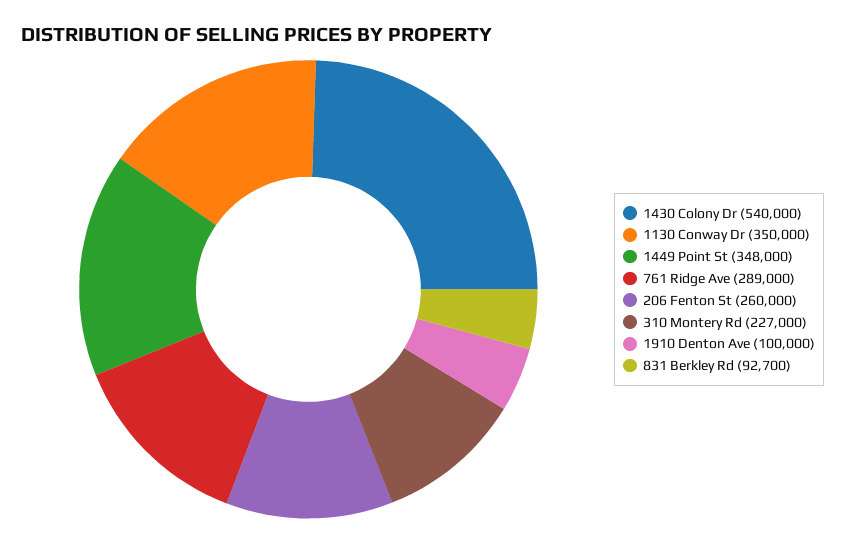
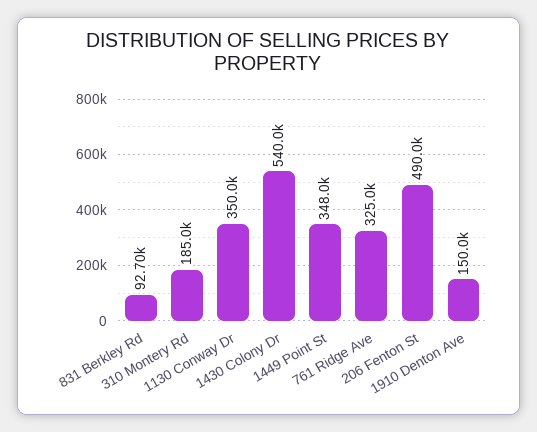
  {
    "1430 Colony Dr": 540000,
    "1130 Conway Dr": 350000,
    "1449 Point St": 348000,
-   "761 Ridge Ave": 289000,
+   "761 Ridge Ave": 325000,
-   "206 Fenton St": 260000,
+   "206 Fenton St": 490000,
-   "310 Montery Rd": 227000,
+   "310 Montery Rd": 185000,
-   "1910 Denton Ave": 100000,
+   "1910 Denton Ave": 150000,
    "831 Berkley Rd": 92700
  }

